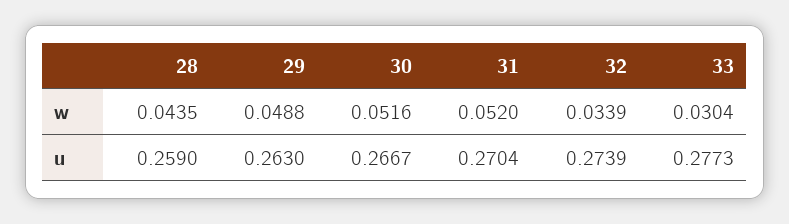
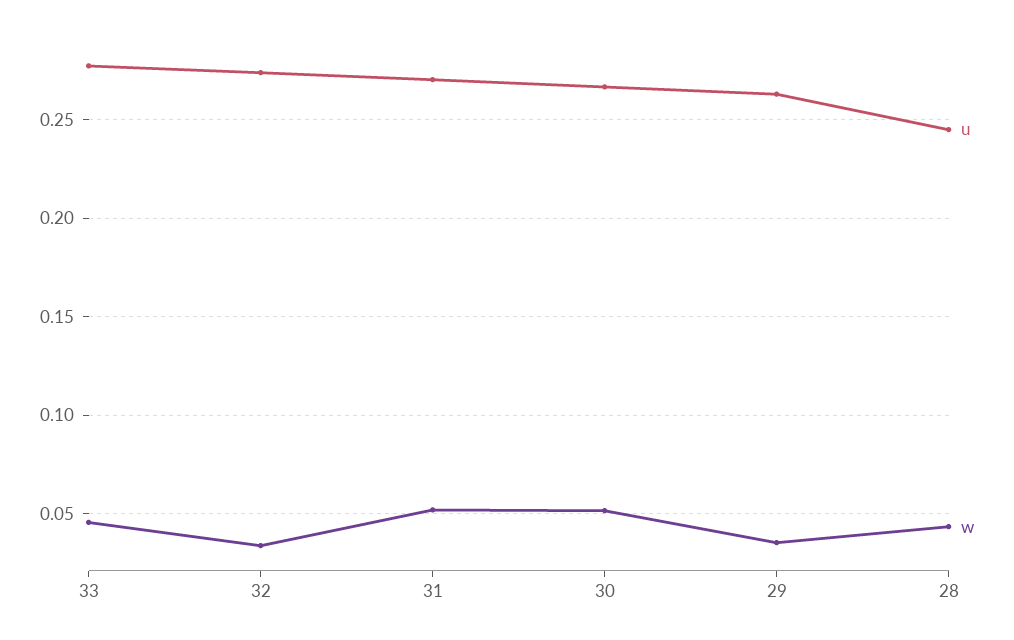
  {
    "w": {
      "28": 0.0435,
-     "29": 0.0488,
+     "29": 0.035,
      "30": 0.0516,
      "31": 0.052,
      "32": 0.0339,
-     "33": 0.0304
+     "33": 0.045
    },
    "u": {
-     "28": 0.259,
+     "28": 0.245,
      "29": 0.263,
      "30": 0.2667,
      "31": 0.2704,
      "32": 0.2739,
      "33": 0.2773
    }
  }

